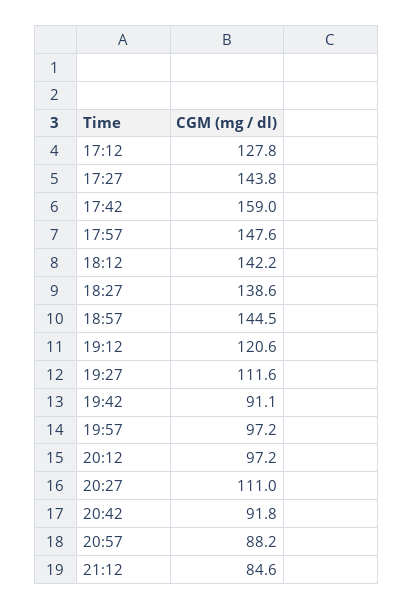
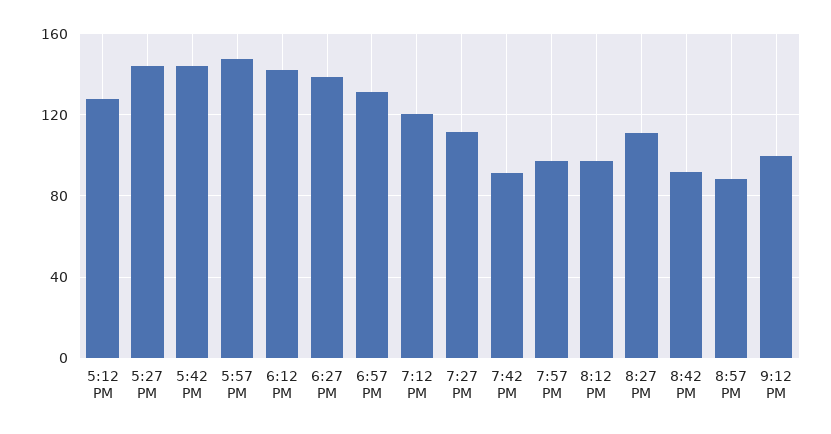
  {
    "17:12": 127.8,
    "17:27": 143.8,
-   "17:42": 159,
+   "17:42": 145,
    "17:57": 147.6,
    "18:12": 142.2,
    "18:27": 138.6,
-   "18:57": 144.5,
+   "18:57": 130,
    "19:12": 120.6,
    "19:27": 111.6,
    "19:42": 91.1,
    "19:57": 97.2,
    "20:12": 97.2,
    "20:27": 111,
    "20:42": 91.8,
    "20:57": 88.2,
-   "21:12": 84.6
+   "21:12": 100
  }

